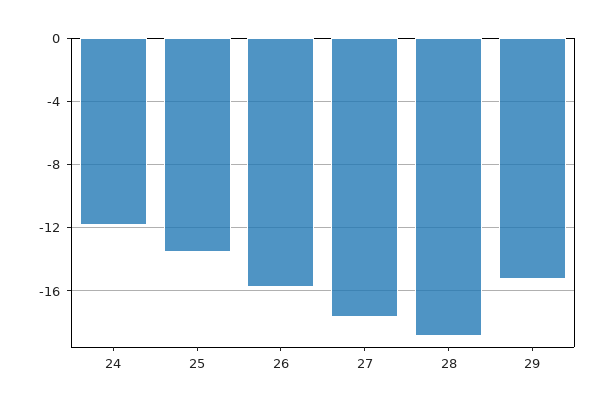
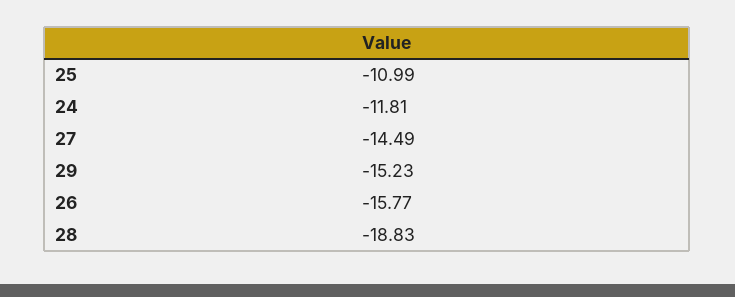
  {
    "24": -11.81,
-   "25": -13.5,
+   "25": -10.99,
    "26": -15.77,
-   "27": -17.5,
+   "27": -14.49,
    "28": -18.83,
    "29": -15.23
  }

